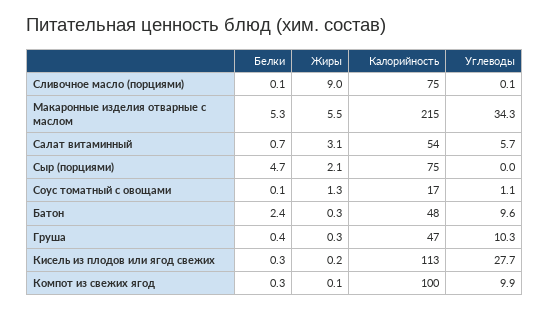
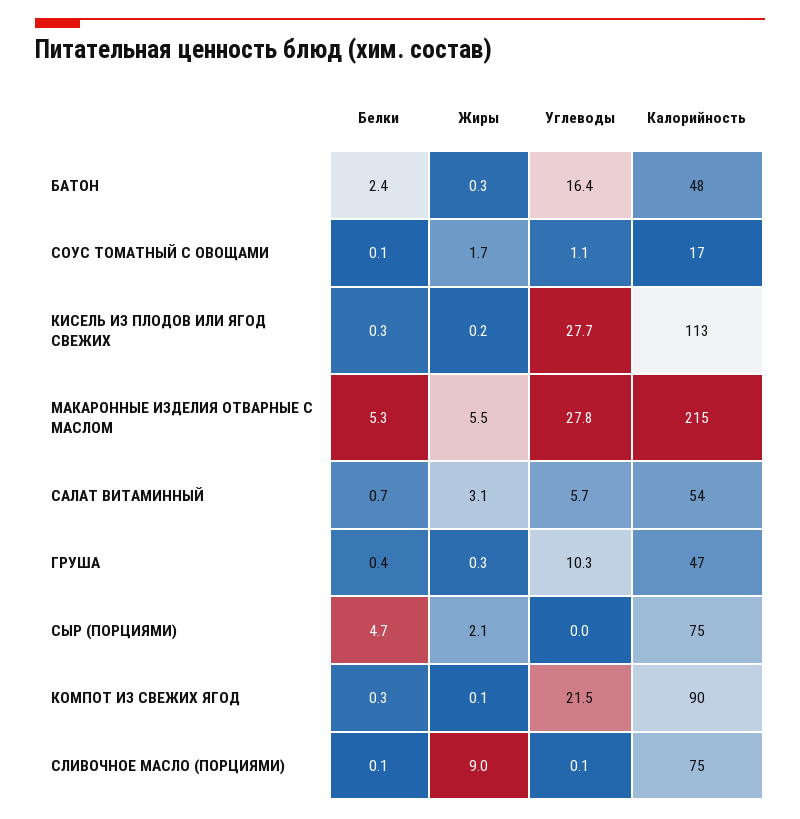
  {
    "Белки": {
      "Сливочное масло (порциями)": 0.1,
      "Макаронные изделия отварные с маслом": 5.3,
      "Салат витаминный": 0.7,
      "Сыр (порциями)": 4.7,
      "Соус томатный с овощами": 0.1,
      "Батон": 2.4,
      "Груша": 0.4,
      "Кисель из плодов или ягод свежих": 0.3,
      "Компот из свежих ягод": 0.3
    },
    "Жиры": {
      "Сливочное масло (порциями)": 9,
      "Макаронные изделия отварные с маслом": 5.5,
      "Салат витаминный": 3.1,
      "Сыр (порциями)": 2.1,
-     "Соус томатный с овощами": 1.3,
+     "Соус томатный с овощами": 1.7,
      "Батон": 0.3,
      "Груша": 0.3,
      "Кисель из плодов или ягод свежих": 0.2,
      "Компот из свежих ягод": 0.1
    },
    "Калорийность": {
      "Сливочное масло (порциями)": 75,
      "Макаронные изделия отварные с маслом": 215,
      "Салат витаминный": 54,
      "Сыр (порциями)": 75,
      "Соус томатный с овощами": 17,
      "Батон": 48,
      "Груша": 47,
      "Кисель из плодов или ягод свежих": 113,
-     "Компот из свежих ягод": 100
+     "Компот из свежих ягод": 90
    },
    "Углеводы": {
      "Сливочное масло (порциями)": 0.1,
-     "Макаронные изделия отварные с маслом": 34.3,
+     "Макаронные изделия отварные с маслом": 27.8,
      "Салат витаминный": 5.7,
      "Сыр (порциями)": 0,
      "Соус томатный с овощами": 1.1,
-     "Батон": 9.6,
+     "Батон": 16.4,
      "Груша": 10.3,
      "Кисель из плодов или ягод свежих": 27.7,
-     "Компот из свежих ягод": 9.9
+     "Компот из свежих ягод": 21.5
    }
  }

